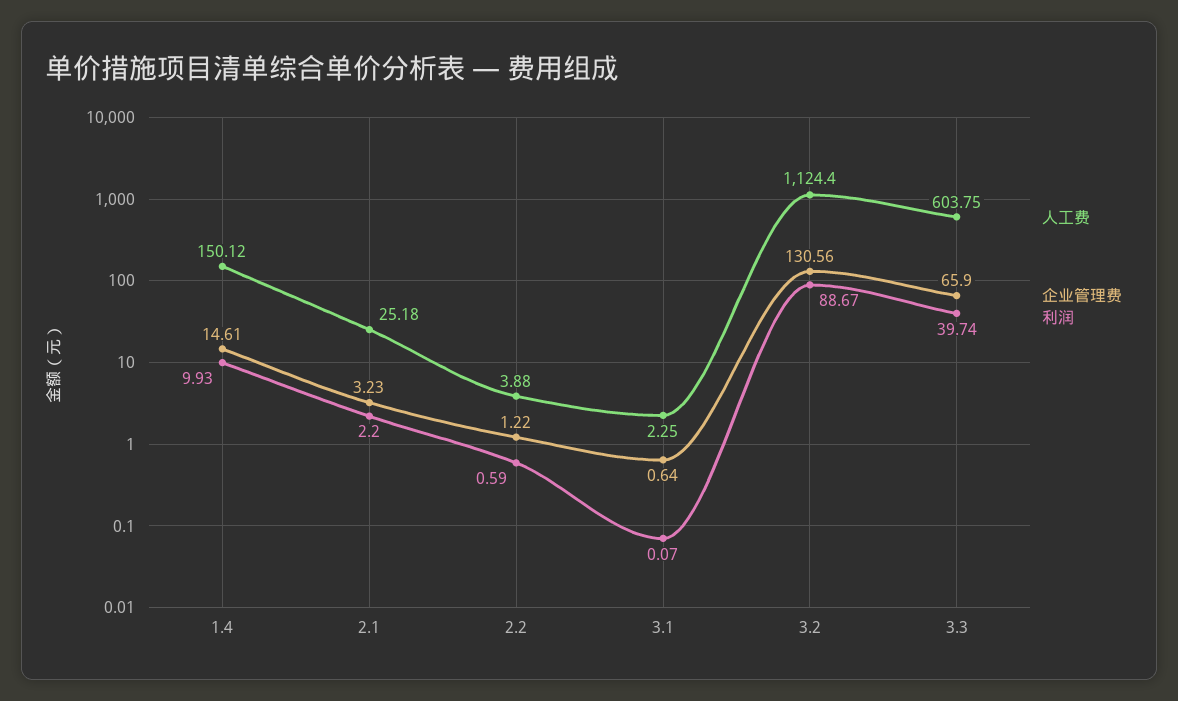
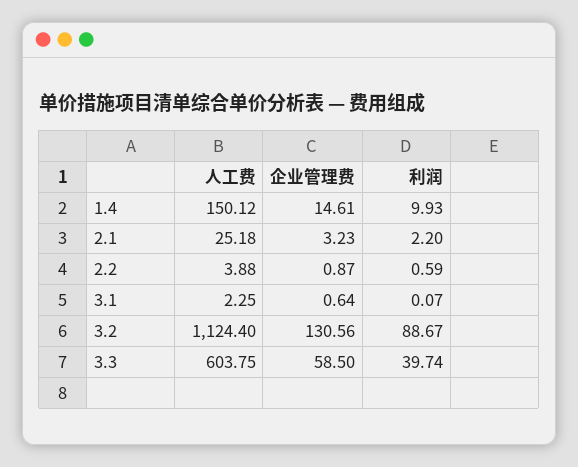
  {
    "人工费": {
      "1.4": 150.12,
      "2.1": 25.18,
      "2.2": 3.88,
      "3.1": 2.25,
      "3.2": 1124.4,
      "3.3": 603.75
    },
    "企业管理费": {
      "1.4": 14.61,
      "2.1": 3.23,
-     "2.2": 1.22,
+     "2.2": 0.87,
      "3.1": 0.64,
      "3.2": 130.56,
-     "3.3": 65.9
+     "3.3": 58.5
    },
    "利润": {
      "1.4": 9.93,
      "2.1": 2.2,
      "2.2": 0.59,
      "3.1": 0.07,
      "3.2": 88.67,
      "3.3": 39.74
    }
  }

